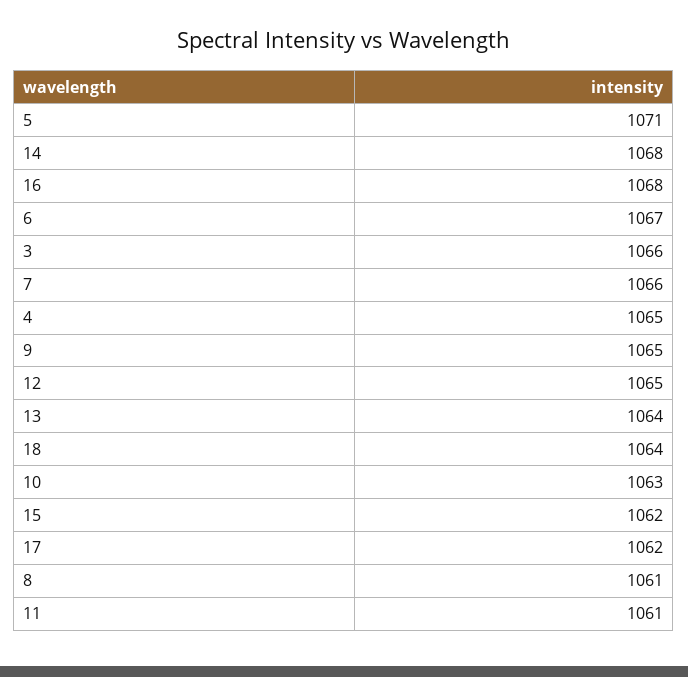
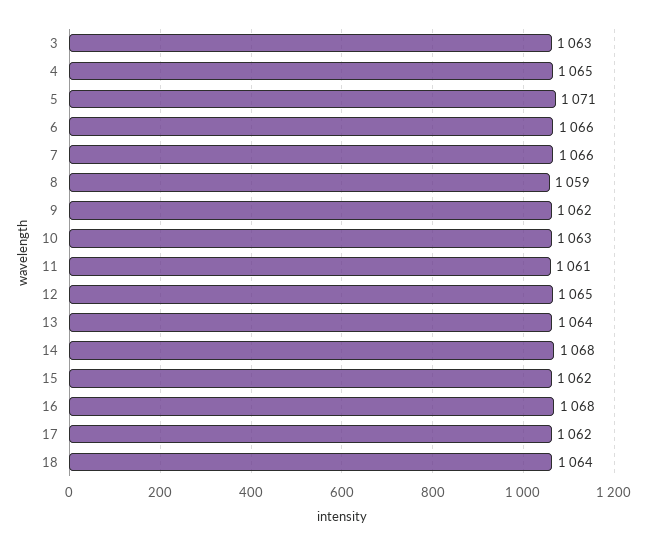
  {
    "5": 1071,
    "14": 1068,
    "16": 1068,
-   "6": 1067,
+   "6": 1066,
-   "3": 1066,
+   "3": 1063,
    "7": 1066,
    "4": 1065,
-   "9": 1065,
+   "9": 1062,
    "12": 1065,
    "13": 1064,
    "18": 1064,
    "10": 1063,
    "15": 1062,
    "17": 1062,
-   "8": 1061,
+   "8": 1059,
    "11": 1061
  }

